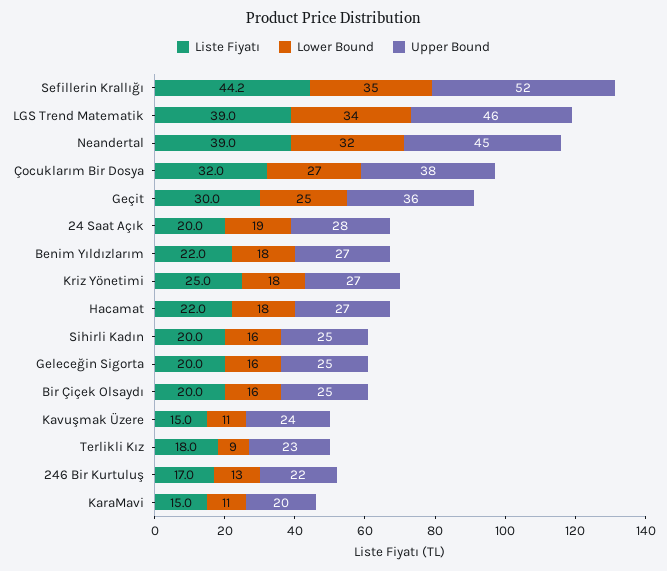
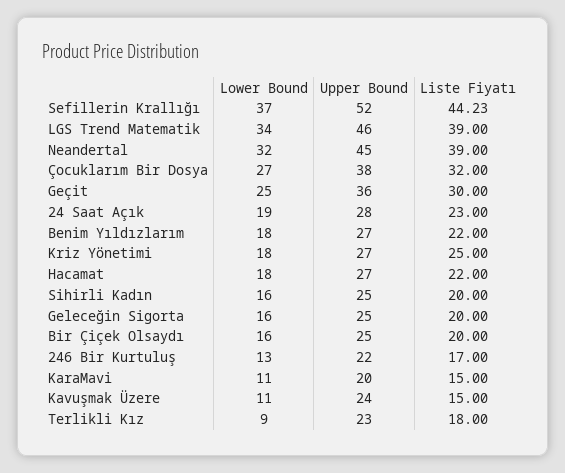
  {
    "Liste Fiyatı": {
      "Sefillerin Krallığı": 44.23,
      "LGS Trend Matematik": 39,
      "Neandertal": 39,
      "Çocuklarım Bir Dosya": 32,
      "Geçit": 30,
-     "24 Saat Açık": 20,
+     "24 Saat Açık": 23,
      "Benim Yıldızlarım": 22,
      "Kriz Yönetimi": 25,
      "Hacamat": 22,
      "Sihirli Kadın": 20,
      "Geleceğin Sigorta": 20,
      "Bir Çiçek Olsaydı": 20,
      "Kavuşmak Üzere": 15,
      "Terlikli Kız": 18,
      "246 Bir Kurtuluş": 17,
      "KaraMavi": 15
    },
    "Lower Bound": {
-     "Sefillerin Krallığı": 35,
+     "Sefillerin Krallığı": 37,
      "LGS Trend Matematik": 34,
      "Neandertal": 32,
      "Çocuklarım Bir Dosya": 27,
      "Geçit": 25,
      "24 Saat Açık": 19,
      "Benim Yıldızlarım": 18,
      "Kriz Yönetimi": 18,
      "Hacamat": 18,
      "Sihirli Kadın": 16,
      "Geleceğin Sigorta": 16,
      "Bir Çiçek Olsaydı": 16,
      "Kavuşmak Üzere": 11,
      "Terlikli Kız": 9,
      "246 Bir Kurtuluş": 13,
      "KaraMavi": 11
    },
    "Upper Bound": {
      "Sefillerin Krallığı": 52,
      "LGS Trend Matematik": 46,
      "Neandertal": 45,
      "Çocuklarım Bir Dosya": 38,
      "Geçit": 36,
      "24 Saat Açık": 28,
      "Benim Yıldızlarım": 27,
      "Kriz Yönetimi": 27,
      "Hacamat": 27,
      "Sihirli Kadın": 25,
      "Geleceğin Sigorta": 25,
      "Bir Çiçek Olsaydı": 25,
      "Kavuşmak Üzere": 24,
      "Terlikli Kız": 23,
      "246 Bir Kurtuluş": 22,
      "KaraMavi": 20
    }
  }

